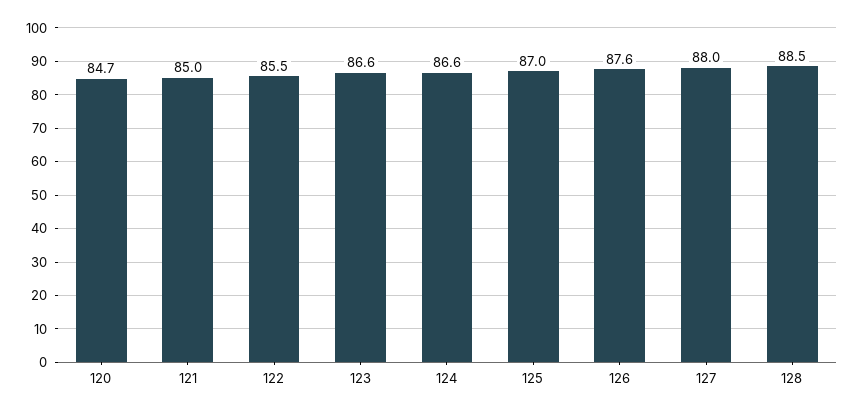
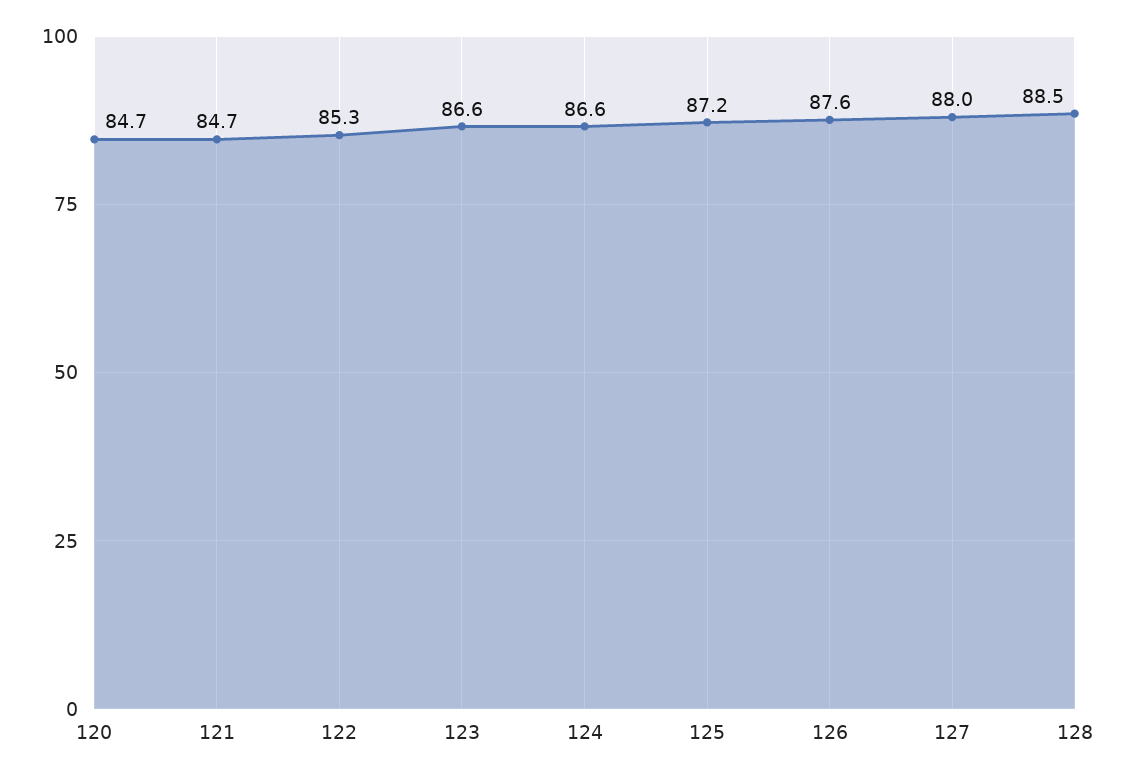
  {
    "120": 84.7,
-   "121": 85,
+   "121": 84.7,
-   "122": 85.5,
+   "122": 85.3,
    "123": 86.6,
    "124": 86.6,
-   "125": 87,
+   "125": 87.2,
    "126": 87.6,
    "127": 88,
    "128": 88.5
  }

